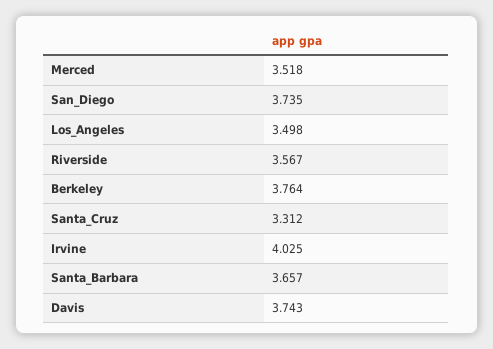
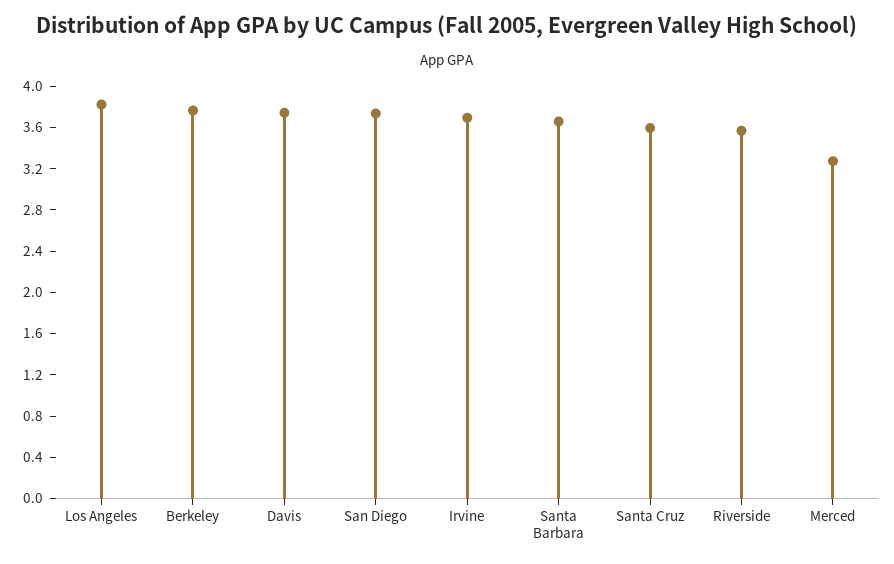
  {
-   "Merced": 3.518,
+   "Merced": 3.3,
    "San_Diego": 3.735,
-   "Los_Angeles": 3.498,
+   "Los_Angeles": 3.8,
    "Riverside": 3.567,
    "Berkeley": 3.764,
-   "Santa_Cruz": 3.312,
+   "Santa_Cruz": 3.6,
-   "Irvine": 4.025,
+   "Irvine": 3.7,
    "Santa_Barbara": 3.657,
    "Davis": 3.743
  }

